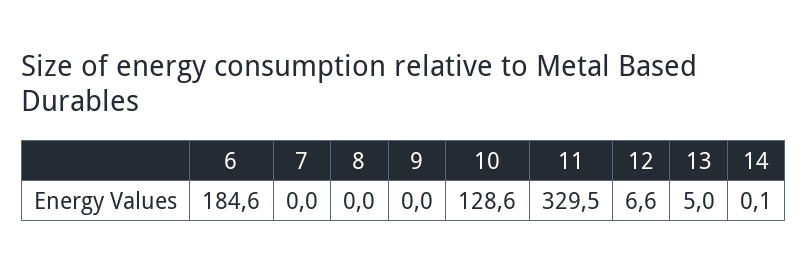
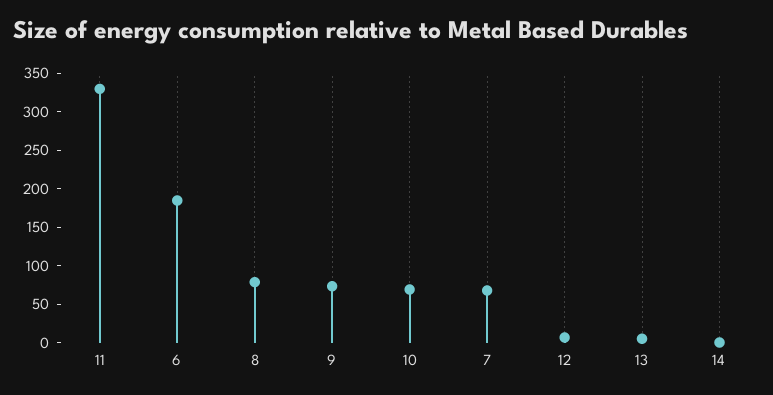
  {
    "6": 184.6,
-   "7": 0,
+   "7": 75,
-   "8": 0,
+   "8": 75,
-   "9": 0,
+   "9": 75,
-   "10": 128.6,
+   "10": 75,
    "11": 329.5,
    "12": 6.6,
    "13": 5,
    "14": 0.1
  }

